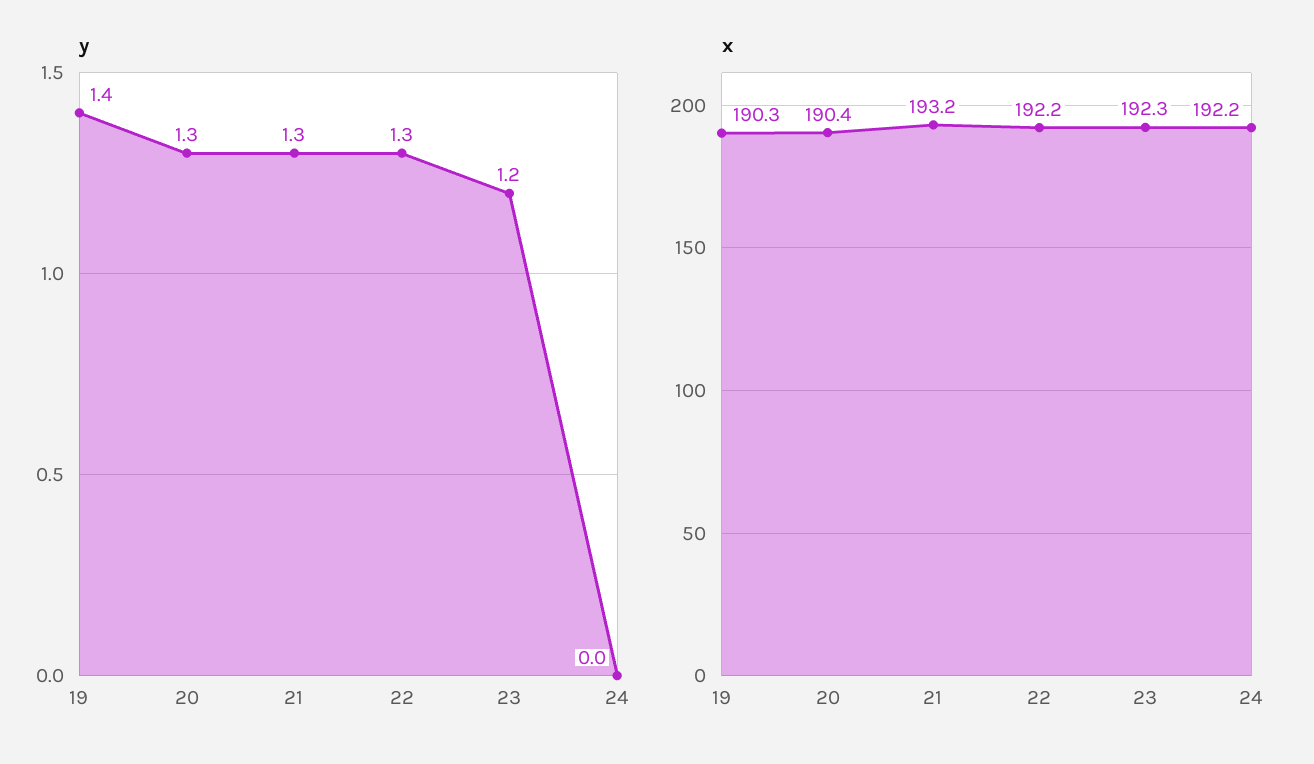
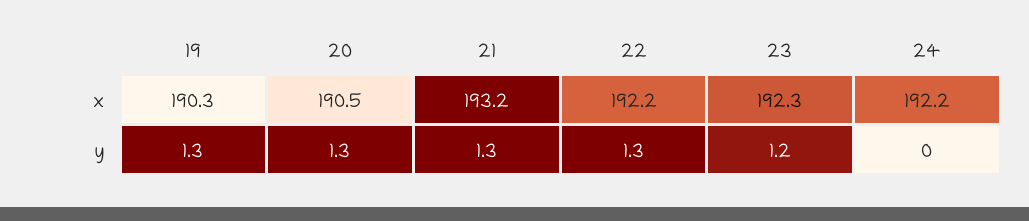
  {
    "y": {
-     "19": 1.4,
+     "19": 1.3,
      "20": 1.3,
      "21": 1.3,
      "22": 1.3,
      "23": 1.2,
      "24": 0
    },
    "x": {
      "19": 190.3,
-     "20": 190.4,
+     "20": 190.5,
      "21": 193.2,
      "22": 192.2,
      "23": 192.3,
      "24": 192.2
    }
  }

